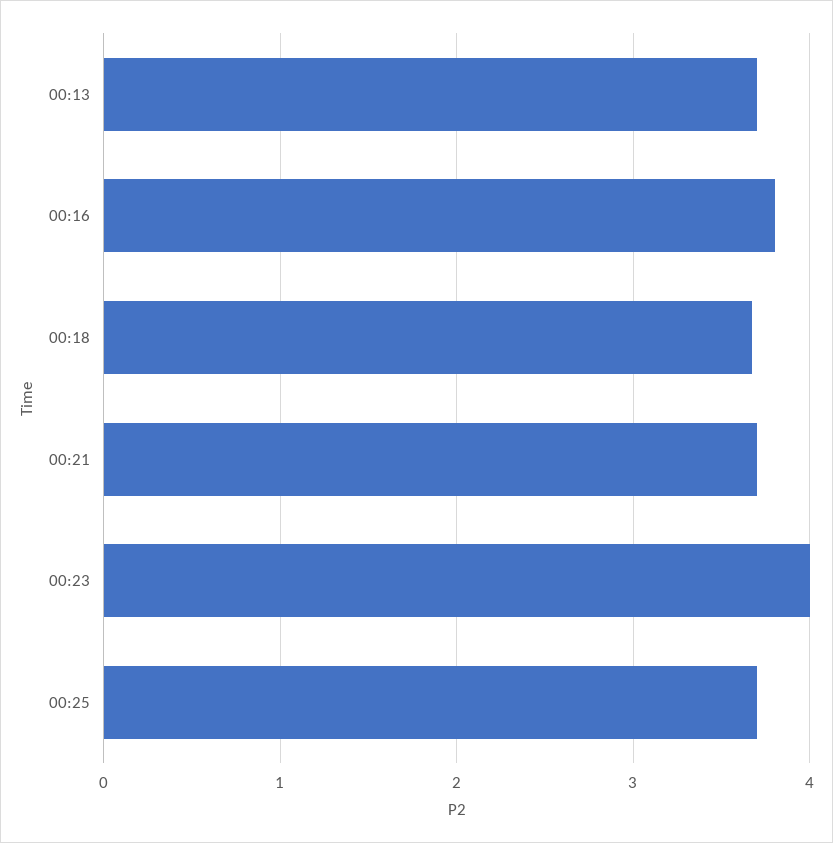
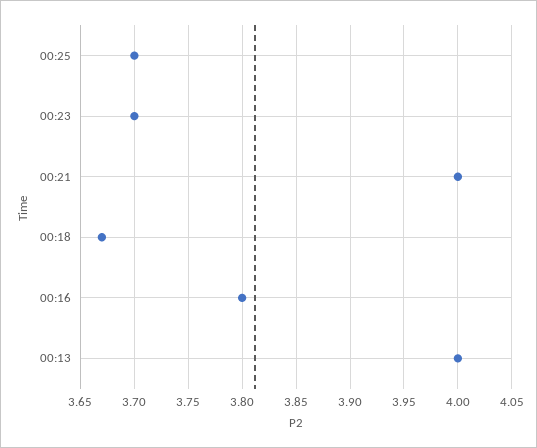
  {
-   "00:13": 3.7,
+   "00:13": 4,
    "00:16": 3.8,
    "00:18": 3.67,
-   "00:21": 3.7,
+   "00:21": 4,
-   "00:23": 4,
+   "00:23": 3.7,
    "00:25": 3.7
  }

